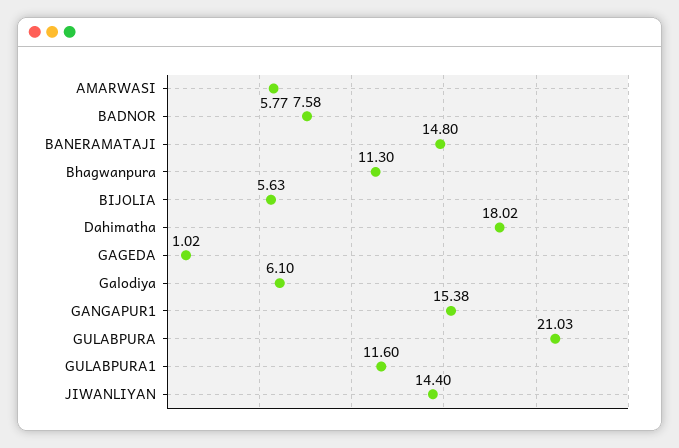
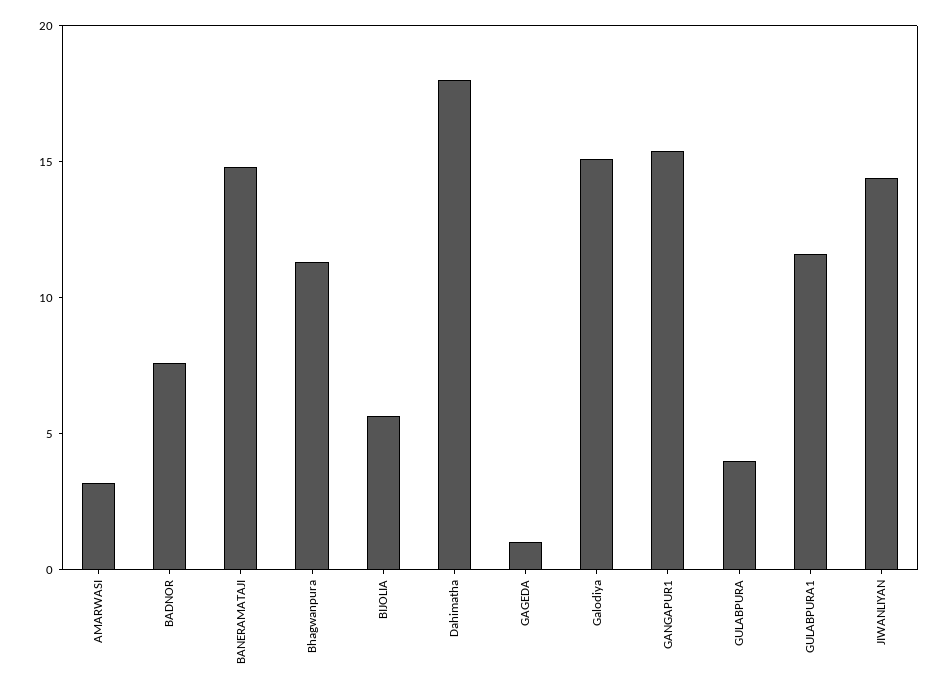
  {
-   "AMARWASI": 5.77,
+   "AMARWASI": 3,
    "BADNOR": 7.58,
    "BANERAMATAJI": 14.8,
    "Bhagwanpura": 11.3,
    "BIJOLIA": 5.63,
    "Dahimatha": 18.02,
    "GAGEDA": 1.02,
-   "Galodiya": 6.1,
+   "Galodiya": 15,
    "GANGAPUR1": 15.38,
-   "GULABPURA": 21.03,
+   "GULABPURA": 4,
    "GULABPURA1": 11.6,
    "JIWANLIYAN": 14.4
  }

